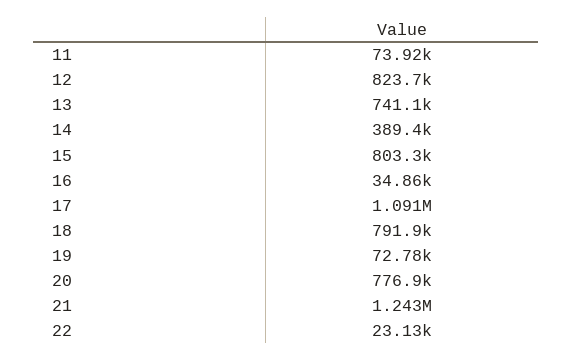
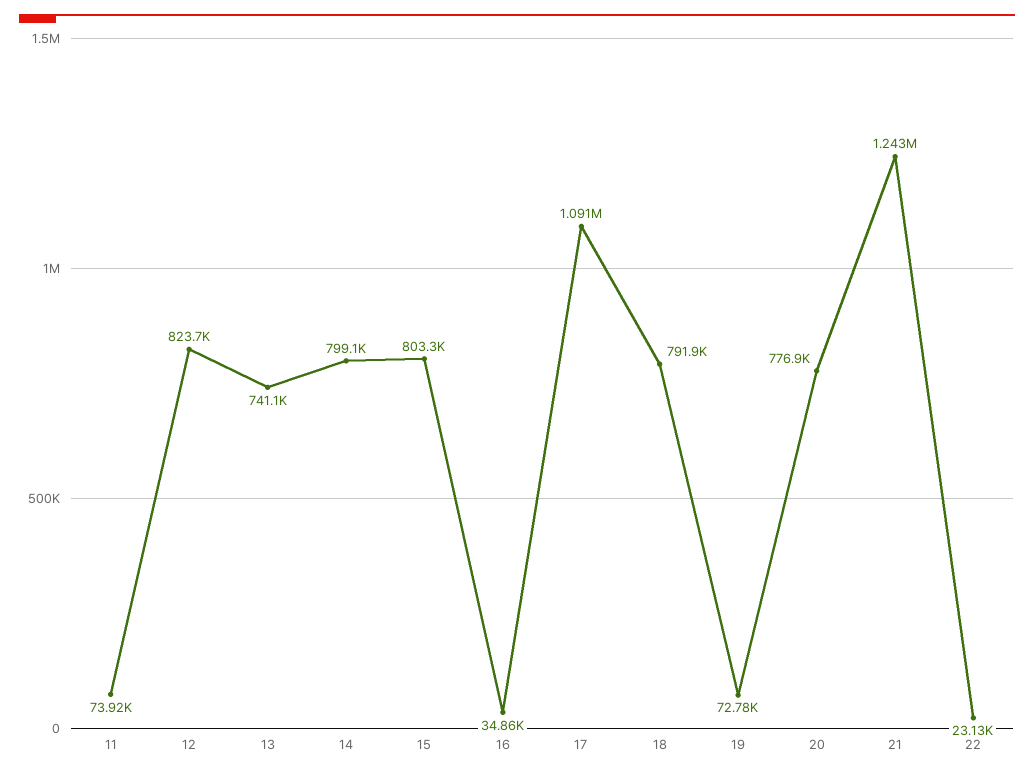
  {
    "11": 73920,
    "12": 823700,
    "13": 741100,
-   "14": 389400,
+   "14": 799100,
    "15": 803300,
    "16": 34860,
    "17": 1091000,
    "18": 791900,
    "19": 72780,
    "20": 776900,
    "21": 1243000,
    "22": 23130
  }

